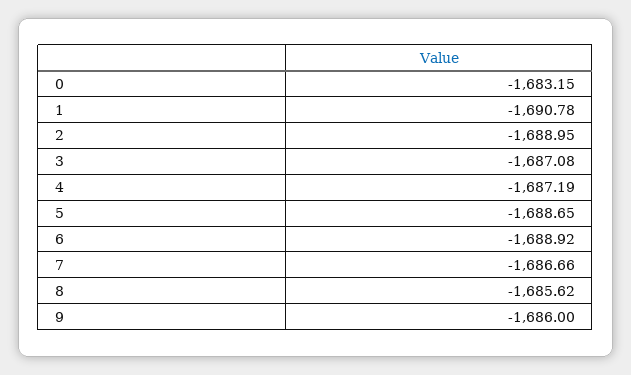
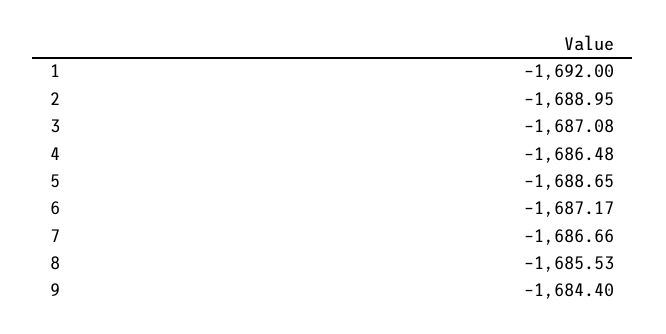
  {
-   "0": -1683.15,
-   "1": -1690.78,
+   "1": -1692,
    "2": -1688.95,
    "3": -1687.08,
-   "4": -1687.19,
+   "4": -1686.48,
    "5": -1688.65,
-   "6": -1688.92,
+   "6": -1687.17,
    "7": -1686.66,
-   "8": -1685.62,
+   "8": -1685.53,
-   "9": -1686
+   "9": -1684.4
  }

